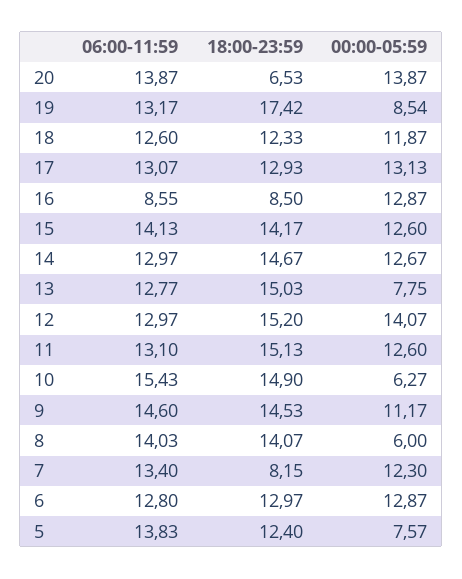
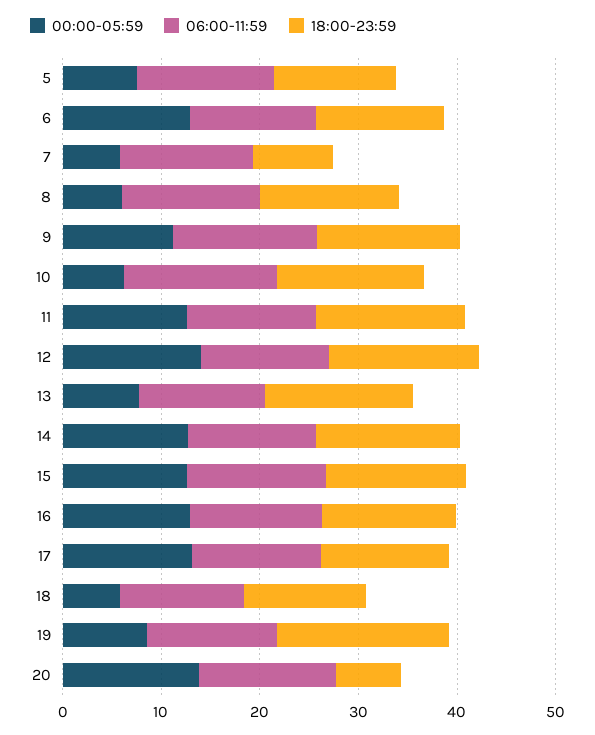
  {
    "06:00-11:59": {
      "20": 13.87,
      "19": 13.17,
      "18": 12.6,
      "17": 13.07,
-     "16": 8.55,
+     "16": 14,
      "15": 14.13,
      "14": 12.97,
      "13": 12.77,
      "12": 12.97,
      "11": 13.1,
      "10": 15.43,
      "9": 14.6,
      "8": 14.03,
      "7": 13.4,
      "6": 12.8,
      "5": 13.83
    },
    "18:00-23:59": {
      "20": 6.53,
      "19": 17.42,
      "18": 12.33,
      "17": 12.93,
-     "16": 8.5,
+     "16": 14,
      "15": 14.17,
      "14": 14.67,
      "13": 15.03,
      "12": 15.2,
      "11": 15.13,
      "10": 14.9,
      "9": 14.53,
      "8": 14.07,
      "7": 8.15,
      "6": 12.97,
      "5": 12.4
    },
    "00:00-05:59": {
      "20": 13.87,
      "19": 8.54,
-     "18": 11.87,
+     "18": 6,
      "17": 13.13,
      "16": 12.87,
      "15": 12.6,
      "14": 12.67,
      "13": 7.75,
      "12": 14.07,
      "11": 12.6,
      "10": 6.27,
      "9": 11.17,
      "8": 6,
-     "7": 12.3,
+     "7": 6,
      "6": 12.87,
      "5": 7.57
    }
  }

